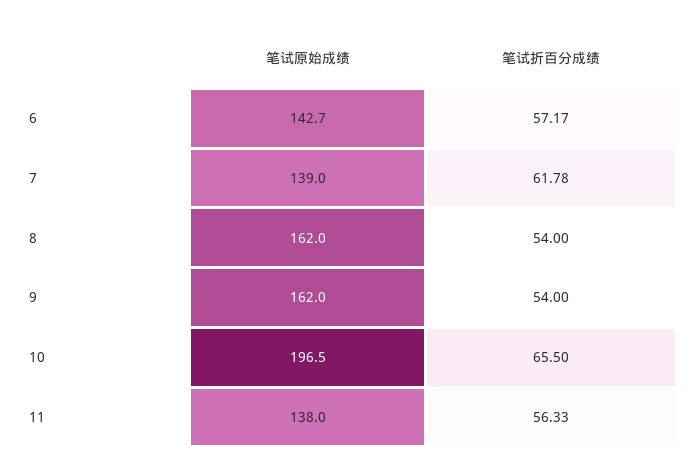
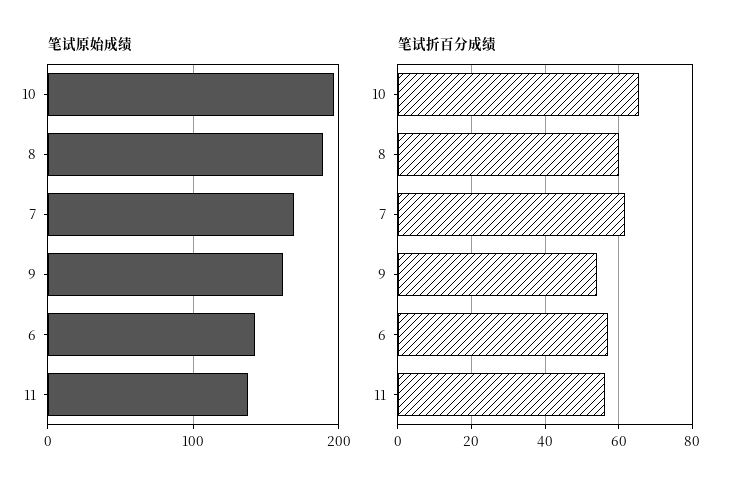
  {
    "笔试原始成绩": {
      "6": 142.7,
-     "7": 139,
+     "7": 170,
-     "8": 162,
+     "8": 190,
      "9": 162,
      "10": 196.5,
      "11": 138
    },
    "笔试折百分成绩": {
      "6": 57.17,
      "7": 61.78,
-     "8": 54,
+     "8": 60,
      "9": 54,
      "10": 65.5,
      "11": 56.33
    }
  }

